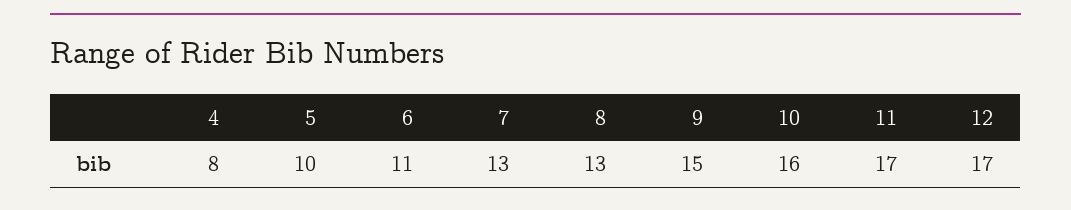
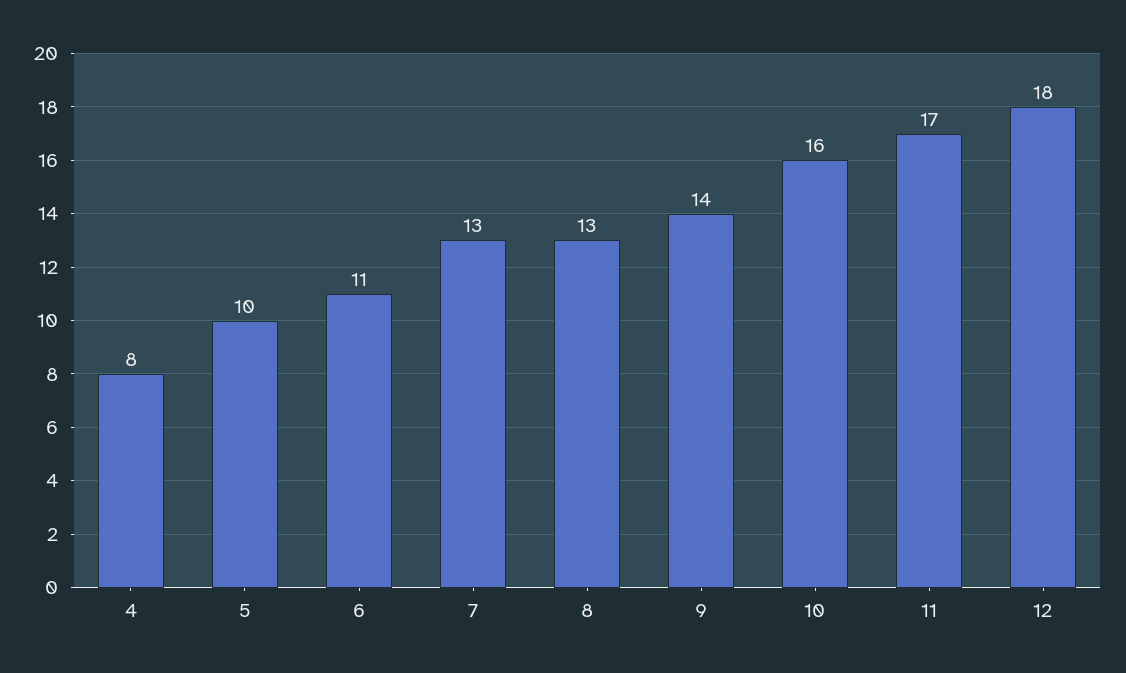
  {
    "4": 8,
    "5": 10,
    "6": 11,
    "7": 13,
    "8": 13,
-   "9": 15,
+   "9": 14,
    "10": 16,
    "11": 17,
-   "12": 17
+   "12": 18
  }

